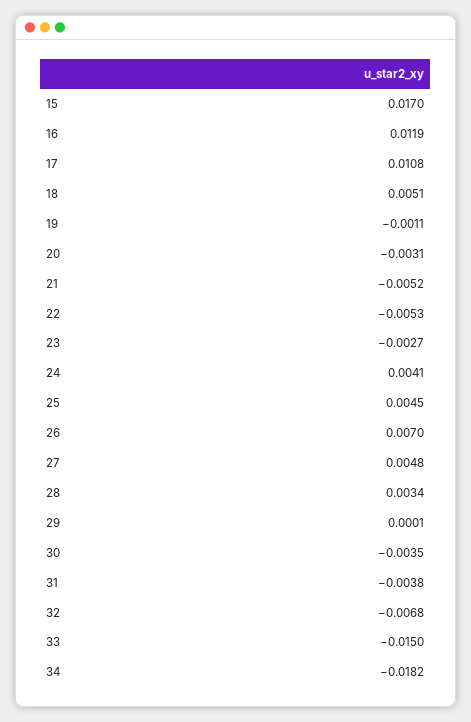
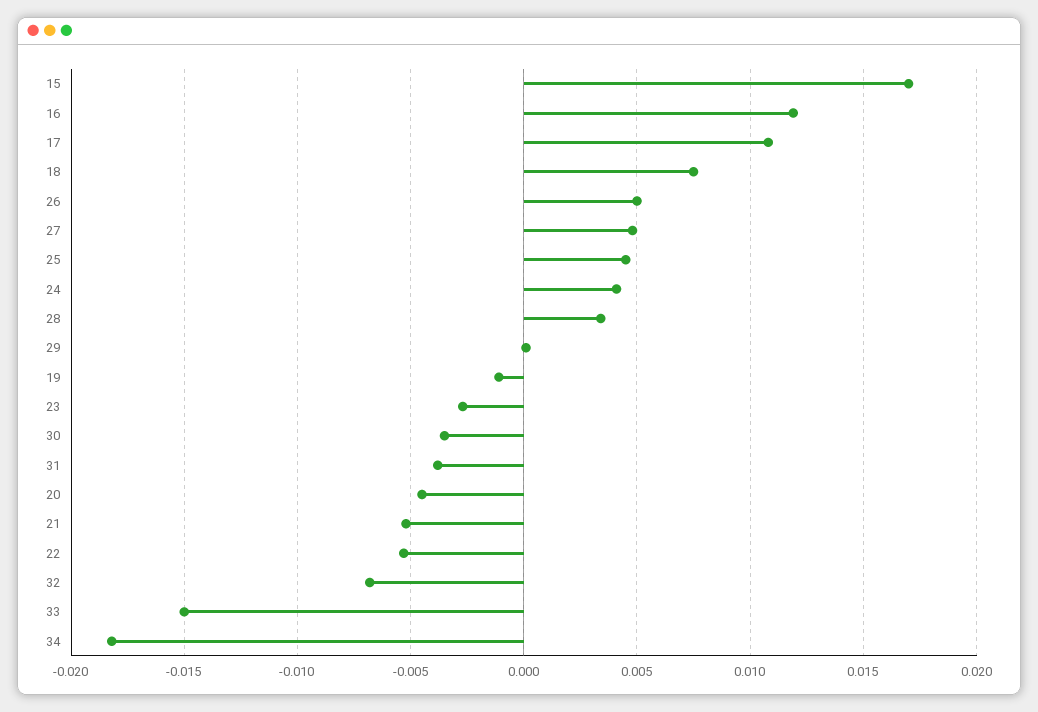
  {
    "15": 0.017,
    "16": 0.0119,
    "17": 0.0108,
-   "18": 0.0051,
+   "18": 0.0075,
    "19": -0.0011,
-   "20": -0.0031,
+   "20": -0.0045,
    "21": -0.0052,
    "22": -0.0053,
    "23": -0.0027,
    "24": 0.0041,
    "25": 0.0045,
-   "26": 0.007,
+   "26": 0.005,
    "27": 0.0048,
    "28": 0.0034,
    "29": 0.0001,
    "30": -0.0035,
    "31": -0.0038,
    "32": -0.0068,
    "33": -0.015,
    "34": -0.0182
  }

